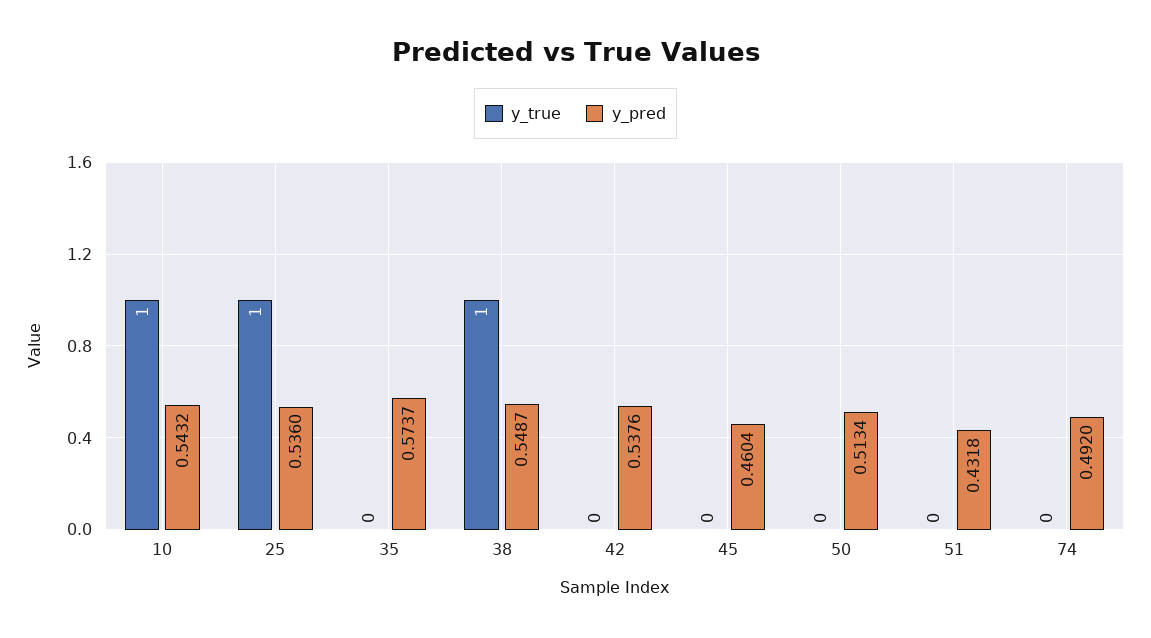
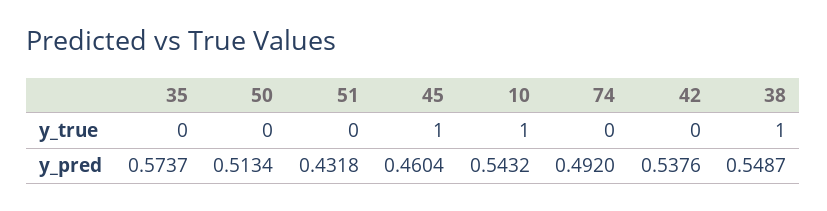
  {
    "y_true": {
      "10": 1,
-     "25": 1,
      "35": 0,
      "38": 1,
      "42": 0,
-     "45": 0,
+     "45": 1,
      "50": 0,
      "51": 0,
      "74": 0
    },
    "y_pred": {
      "10": 0.5432,
-     "25": 0.536,
      "35": 0.5737,
      "38": 0.5487,
      "42": 0.5376,
      "45": 0.4604,
      "50": 0.5134,
      "51": 0.4318,
      "74": 0.492
    }
  }

